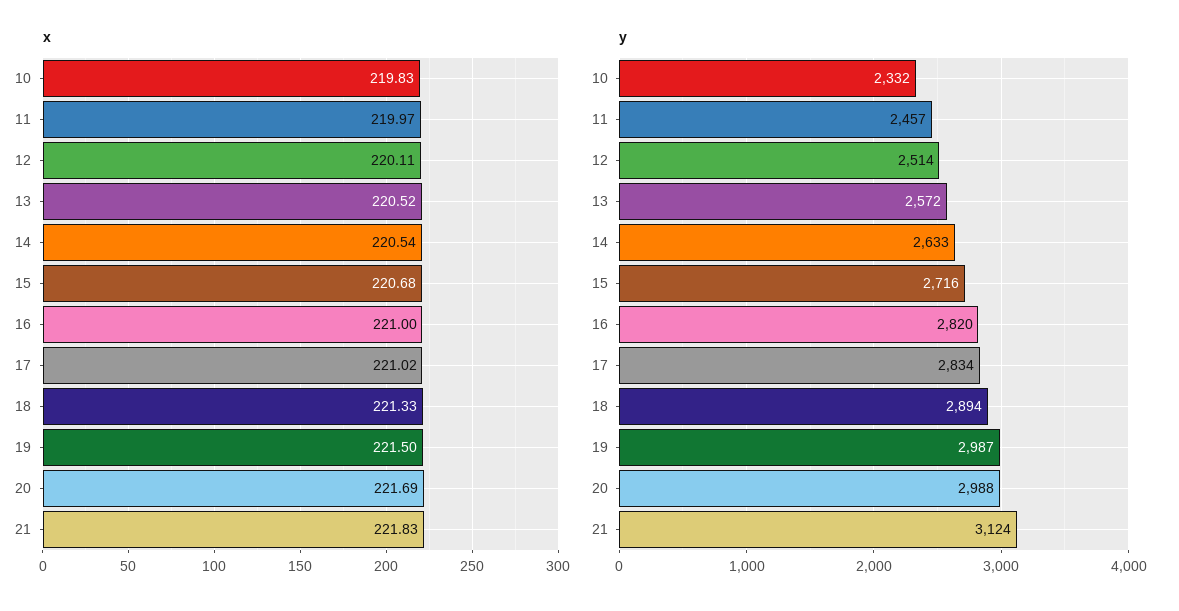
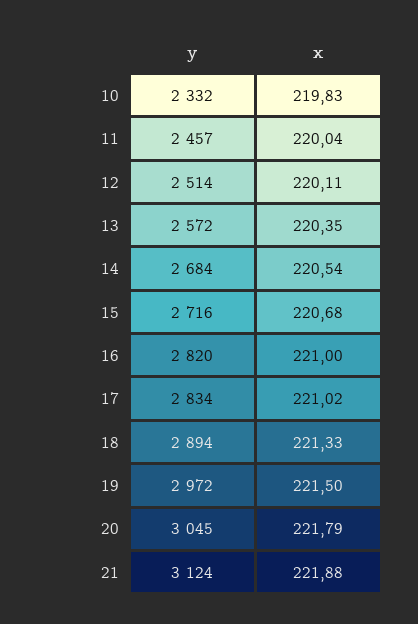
  {
    "x": {
      "10": 219.83,
-     "11": 219.97,
+     "11": 220.04,
      "12": 220.11,
-     "13": 220.52,
+     "13": 220.35,
      "14": 220.54,
      "15": 220.68,
      "16": 221,
      "17": 221.02,
      "18": 221.33,
      "19": 221.5,
-     "20": 221.69,
+     "20": 221.79,
-     "21": 221.83
+     "21": 221.88
    },
    "y": {
      "10": 2332,
      "11": 2457,
      "12": 2514,
      "13": 2572,
-     "14": 2633,
+     "14": 2684,
      "15": 2716,
      "16": 2820,
      "17": 2834,
      "18": 2894,
-     "19": 2987,
+     "19": 2972,
-     "20": 2988,
+     "20": 3045,
      "21": 3124
    }
  }

